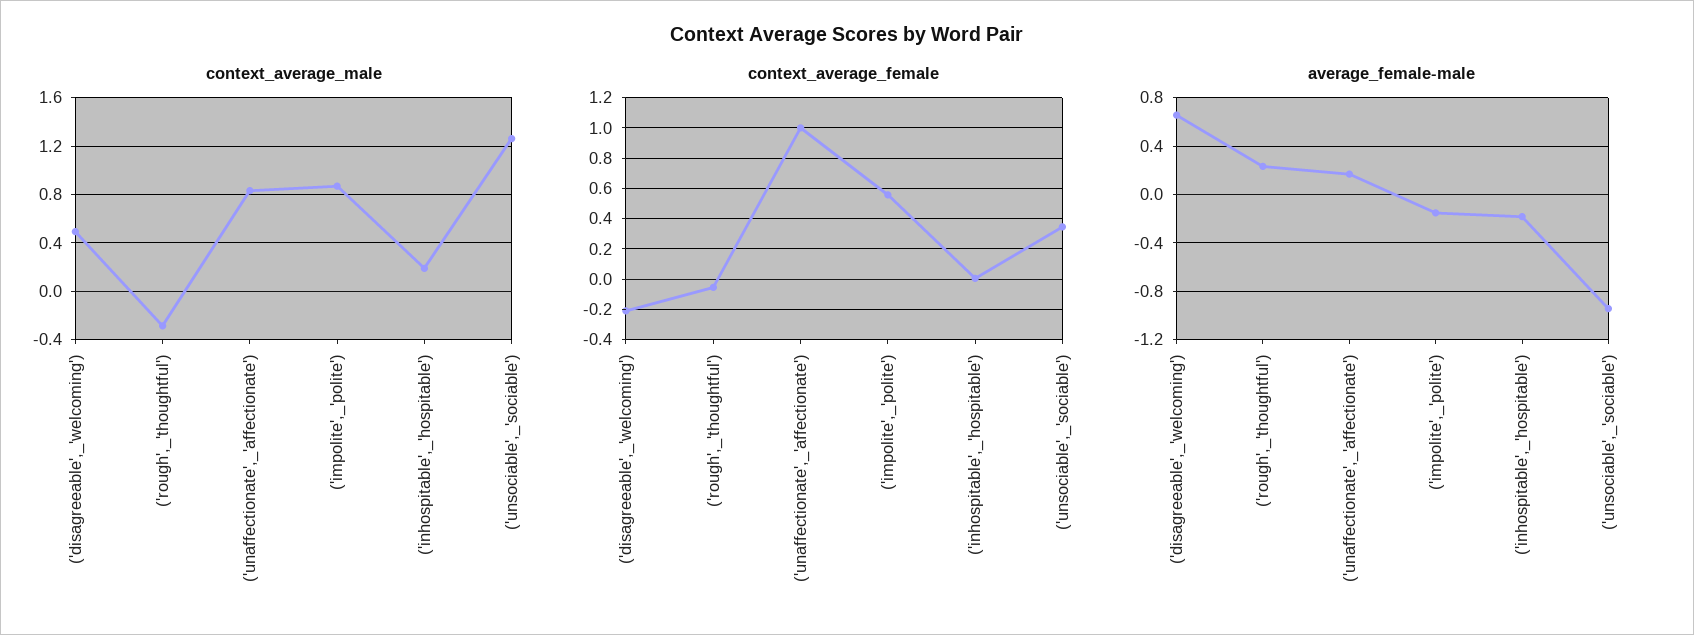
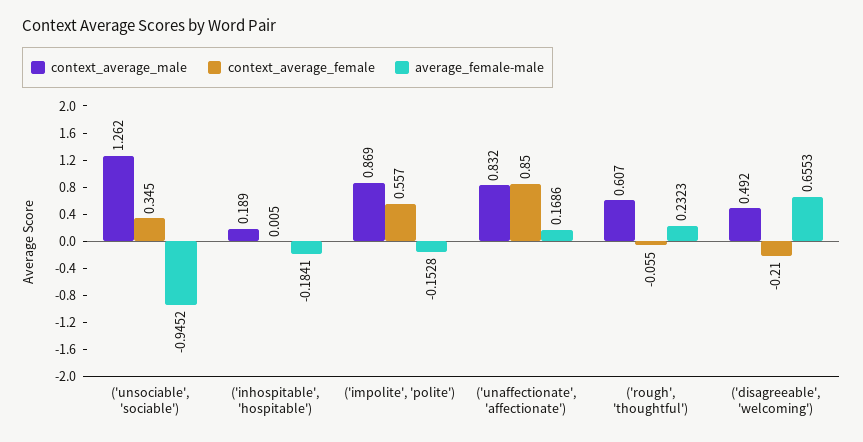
  {
    "context_average_male": {
      "('disagreeable',_'welcoming')": 0.492,
-     "('rough',_'thoughtful')": -0.3,
+     "('rough',_'thoughtful')": 0.607,
      "('unaffectionate',_'affectionate')": 0.832,
      "('impolite',_'polite')": 0.869,
      "('inhospitable',_'hospitable')": 0.189,
      "('unsociable',_'sociable')": 1.262
    },
    "context_average_female": {
      "('disagreeable',_'welcoming')": -0.21,
      "('rough',_'thoughtful')": -0.055,
-     "('unaffectionate',_'affectionate')": 1,
+     "('unaffectionate',_'affectionate')": 0.85,
      "('impolite',_'polite')": 0.557,
      "('inhospitable',_'hospitable')": 0.005,
      "('unsociable',_'sociable')": 0.345
    },
    "average_female-male": {
      "('disagreeable',_'welcoming')": 0.6553,
      "('rough',_'thoughtful')": 0.2323,
      "('unaffectionate',_'affectionate')": 0.1686,
      "('impolite',_'polite')": -0.1528,
      "('inhospitable',_'hospitable')": -0.1841,
      "('unsociable',_'sociable')": -0.9452
    }
  }

